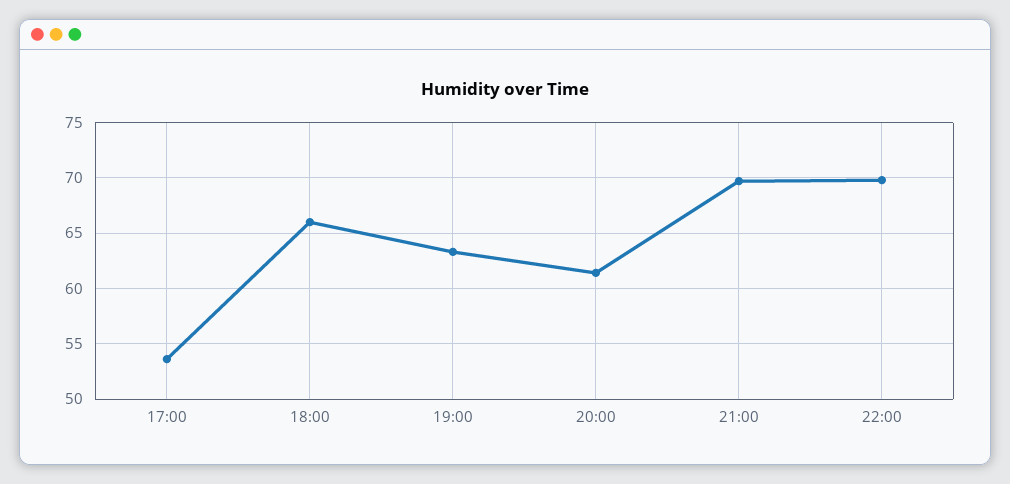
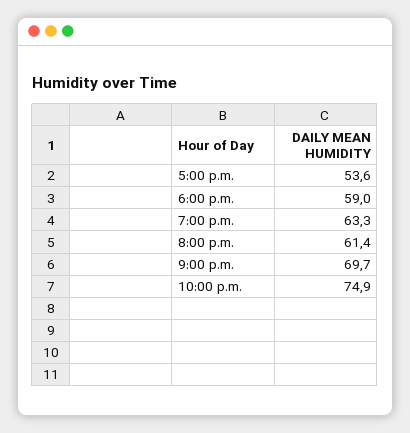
  {
    "17:00": 53.6,
-   "18:00": 66,
+   "18:00": 59,
    "19:00": 63.3,
    "20:00": 61.4,
    "21:00": 69.7,
-   "22:00": 70
+   "22:00": 74.9
  }

